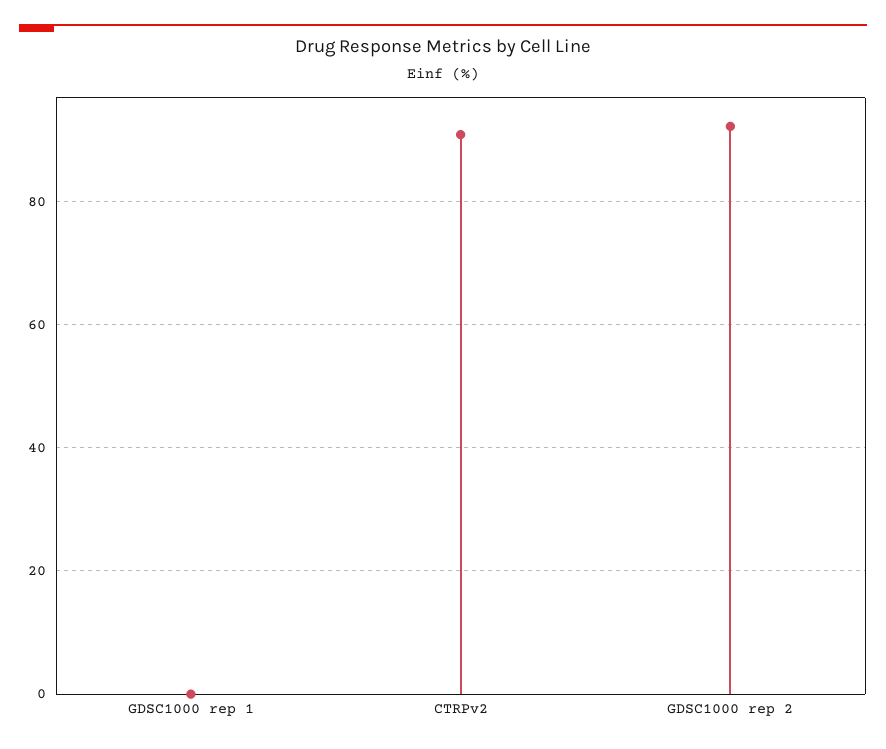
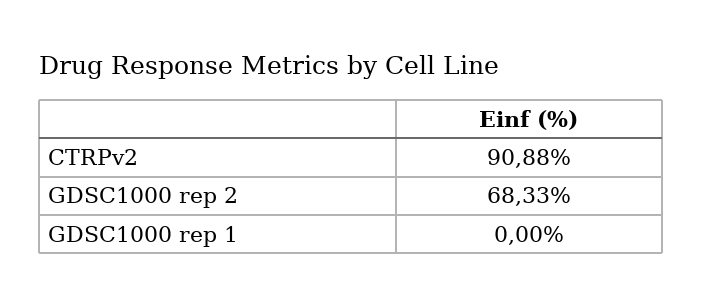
  {
    "GDSC1000 rep 1": 0,
    "CTRPv2": 90.88,
-   "GDSC1000 rep 2": 92
+   "GDSC1000 rep 2": 68.33
  }

